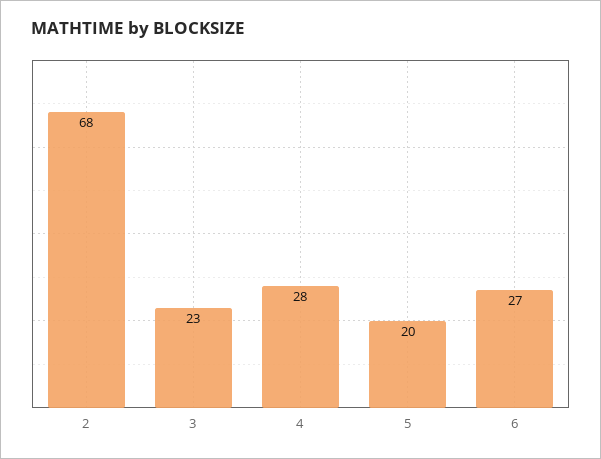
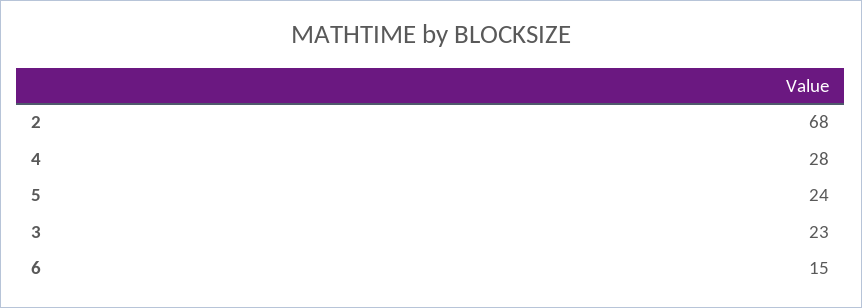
  {
    "2": 68,
    "3": 23,
    "4": 28,
-   "5": 20,
+   "5": 24,
-   "6": 27
+   "6": 15
  }

